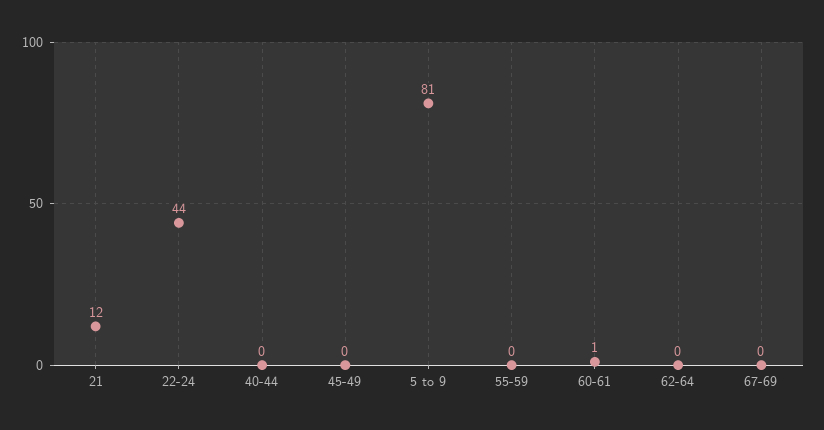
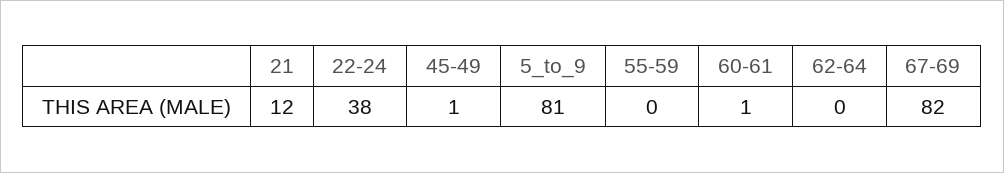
  {
    "21": 12,
-   "22-24": 44,
+   "22-24": 38,
-   "40-44": 0,
-   "45-49": 0,
+   "45-49": 1,
    "5 to 9": 81,
    "55-59": 0,
    "60-61": 1,
    "62-64": 0,
-   "67-69": 0
+   "67-69": 82
  }

